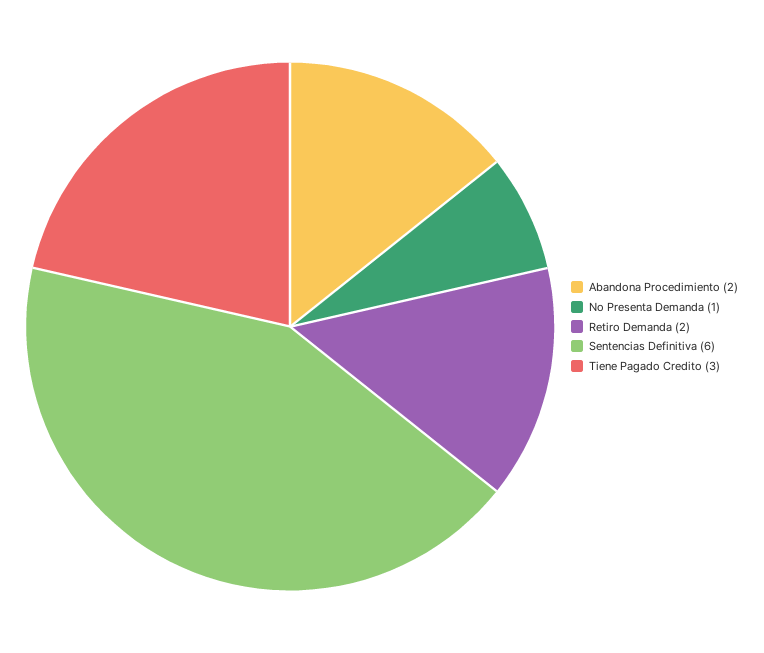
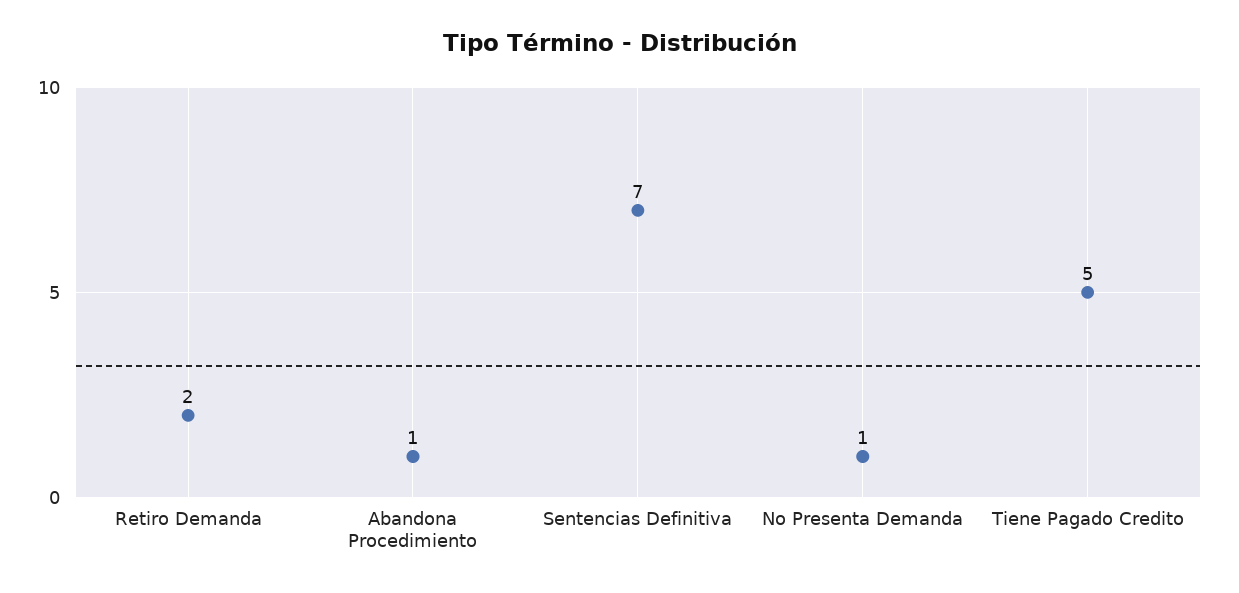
  {
-   "Abandona Procedimiento": 2,
+   "Abandona Procedimiento": 1,
    "No Presenta Demanda": 1,
    "Retiro Demanda": 2,
-   "Sentencias Definitiva": 6,
+   "Sentencias Definitiva": 7,
-   "Tiene Pagado Credito": 3
+   "Tiene Pagado Credito": 5
  }

